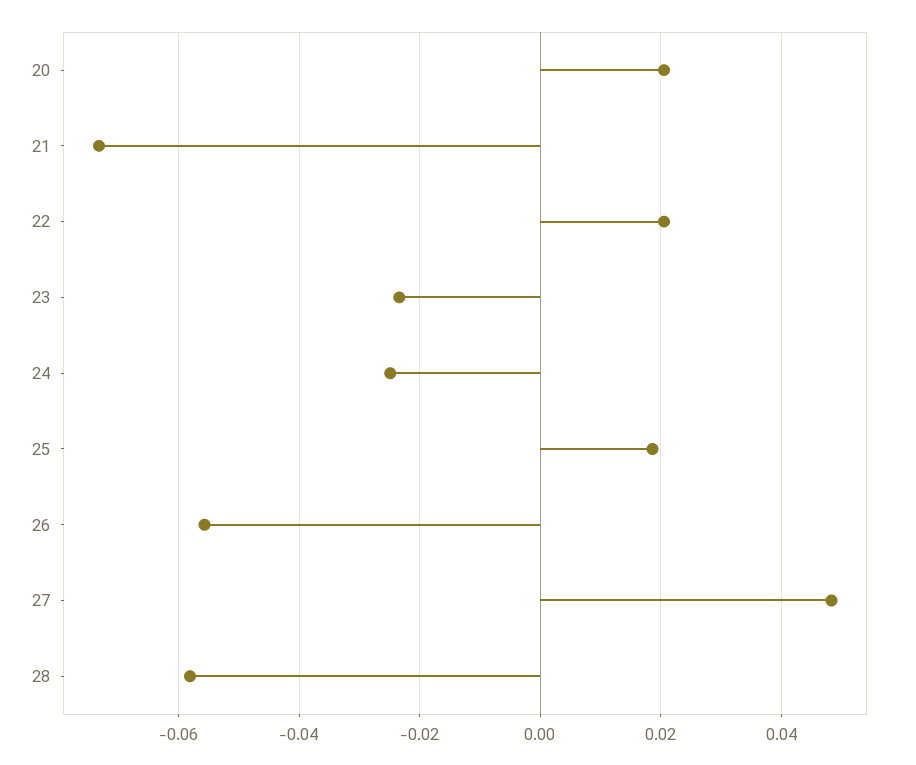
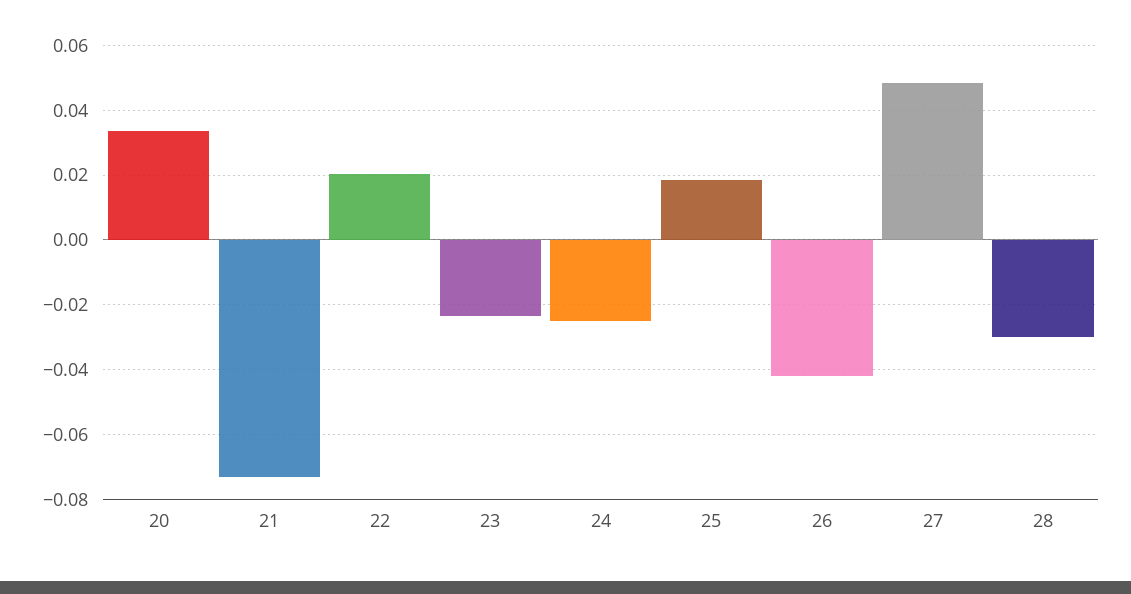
  {
-   "20": 0.02,
+   "20": 0.034,
    "21": -0.074,
    "22": 0.02,
    "23": -0.024,
    "24": -0.024,
    "25": 0.018,
-   "26": -0.056,
+   "26": -0.042,
    "27": 0.048,
-   "28": -0.058
+   "28": -0.03
  }

